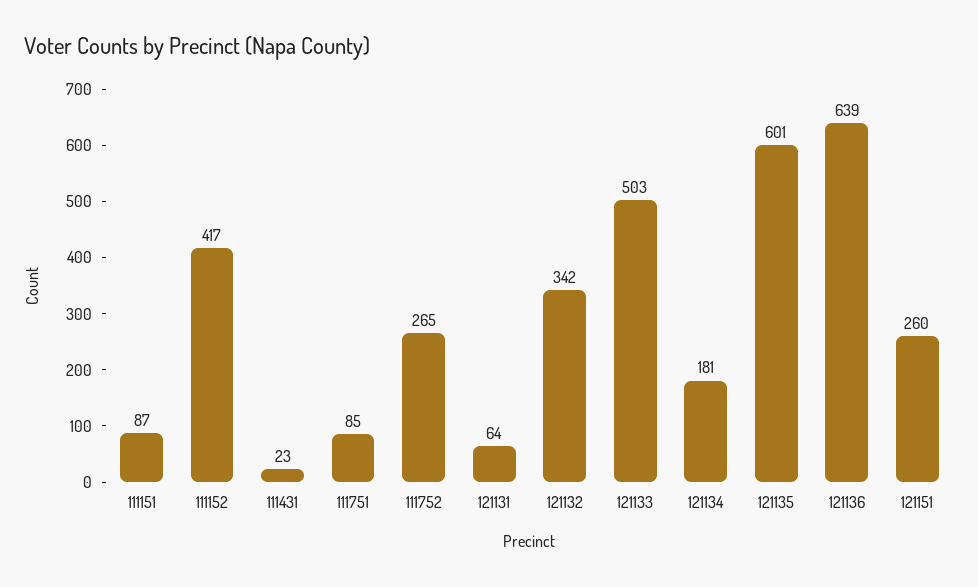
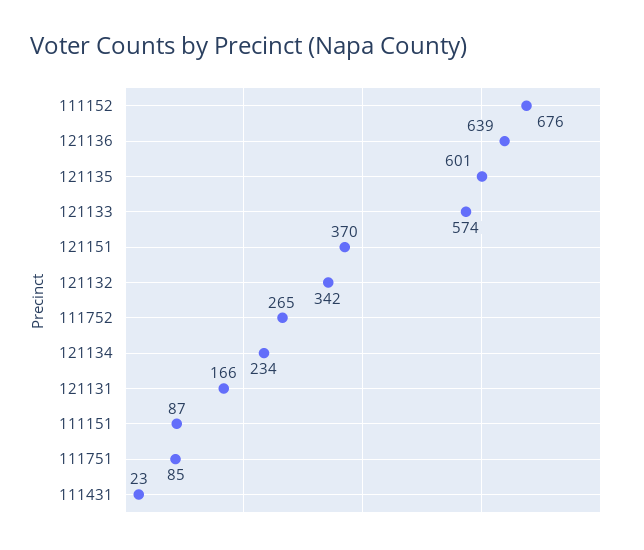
  {
    "111151": 87,
-   "111152": 417,
+   "111152": 676,
    "111431": 23,
    "111751": 85,
    "111752": 265,
-   "121131": 64,
+   "121131": 166,
    "121132": 342,
-   "121133": 503,
+   "121133": 574,
-   "121134": 181,
+   "121134": 234,
    "121135": 601,
    "121136": 639,
-   "121151": 260
+   "121151": 370
  }

